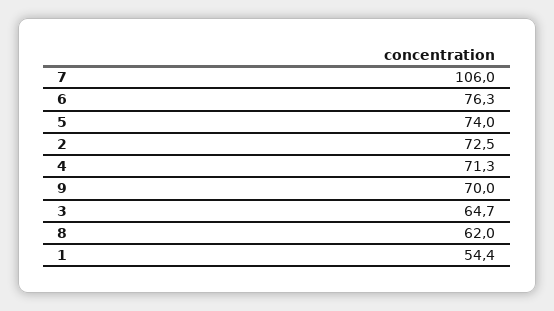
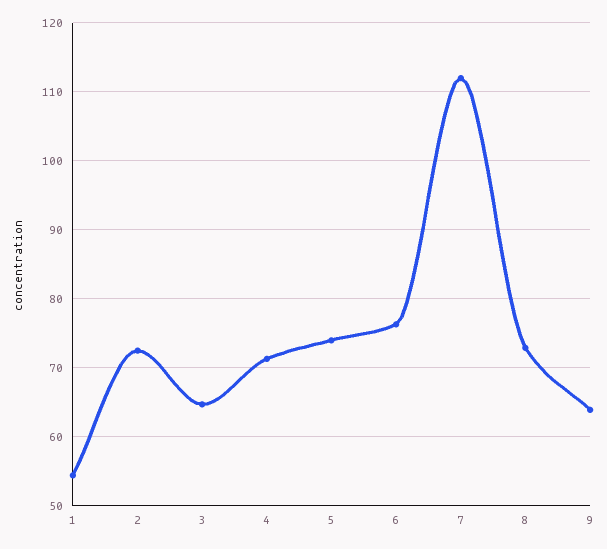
  {
-   "7": 106,
+   "7": 112,
    "6": 76.3,
    "5": 74,
    "2": 72.5,
    "4": 71.3,
-   "9": 70,
+   "9": 64,
    "3": 64.7,
-   "8": 62,
+   "8": 73,
    "1": 54.4
  }

